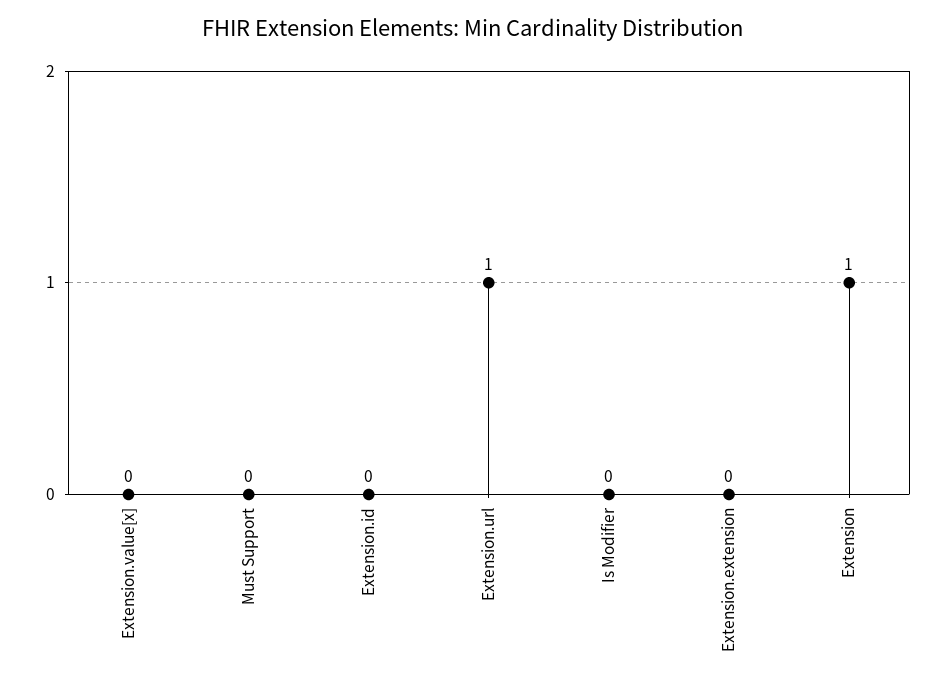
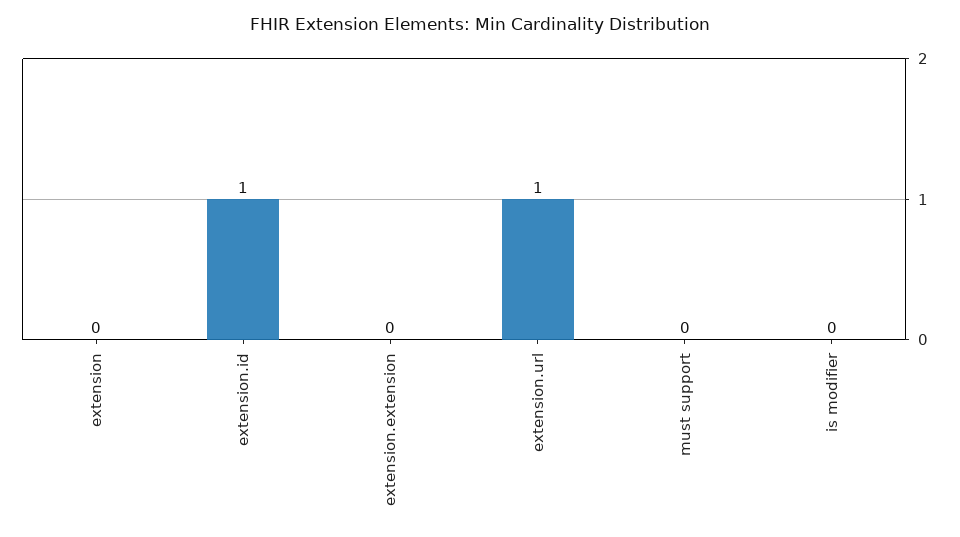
  {
-   "Extension.value[x]": 0,
    "Must Support": 0,
-   "Extension.id": 0,
+   "Extension.id": 1,
    "Extension.url": 1,
    "Is Modifier": 0,
    "Extension.extension": 0,
-   "Extension": 1
+   "Extension": 0
  }

